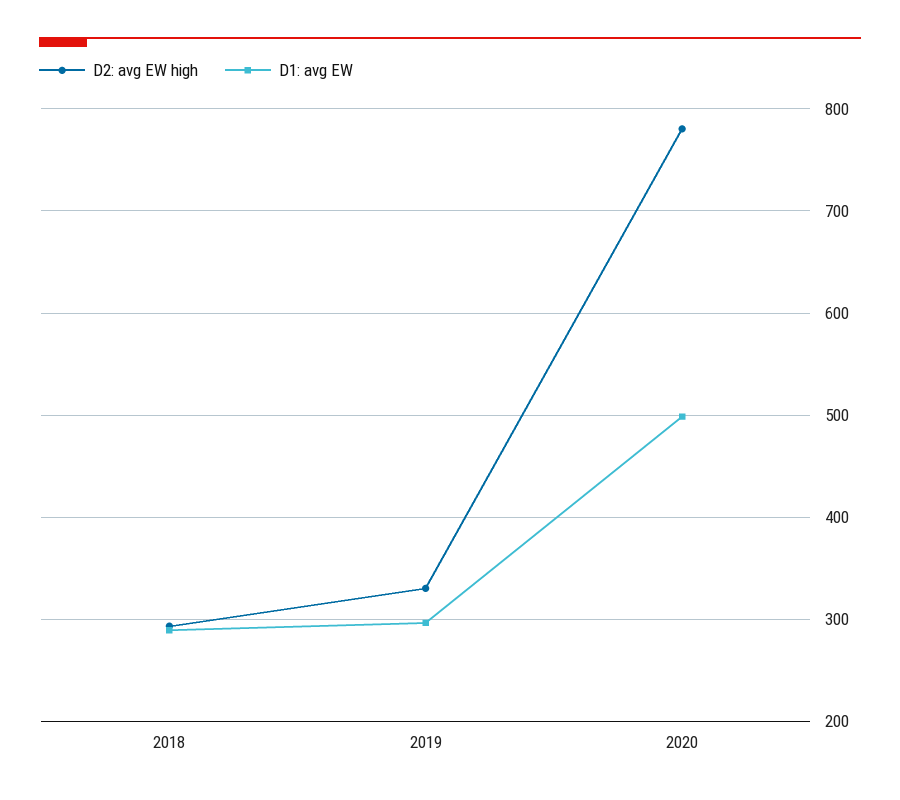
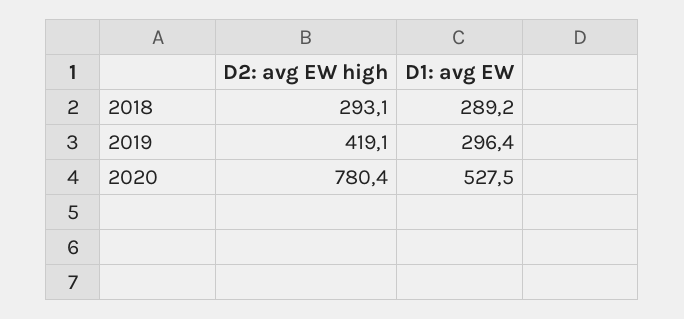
  {
    "D2: avg EW high": {
      "2018": 293.1,
-     "2019": 330,
+     "2019": 419.1,
      "2020": 780.4
    },
    "D1: avg EW": {
      "2018": 289.2,
      "2019": 296.4,
-     "2020": 500
+     "2020": 527.5
    }
  }

